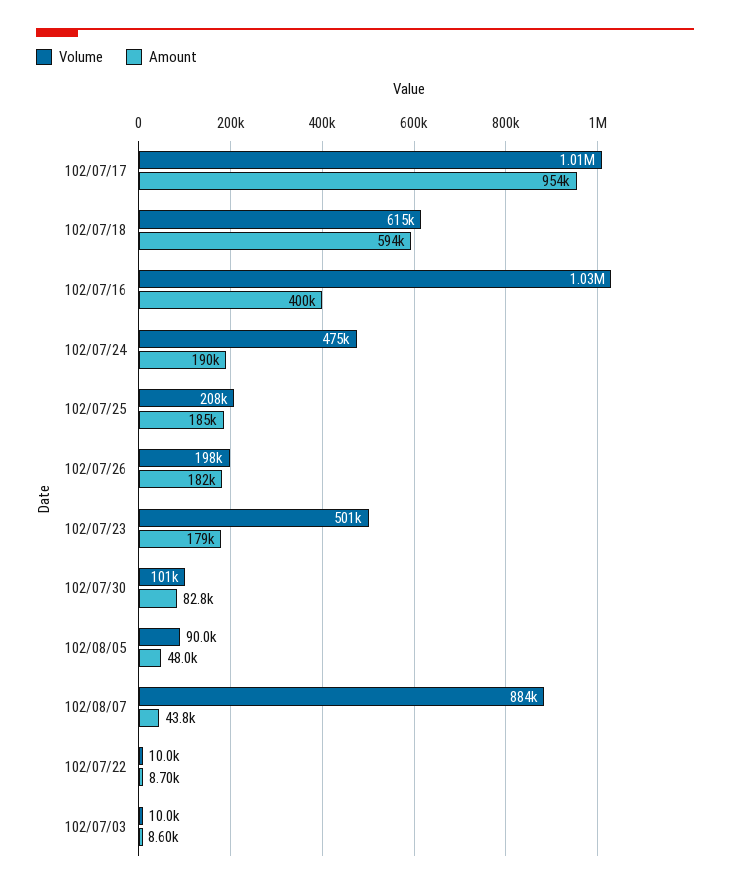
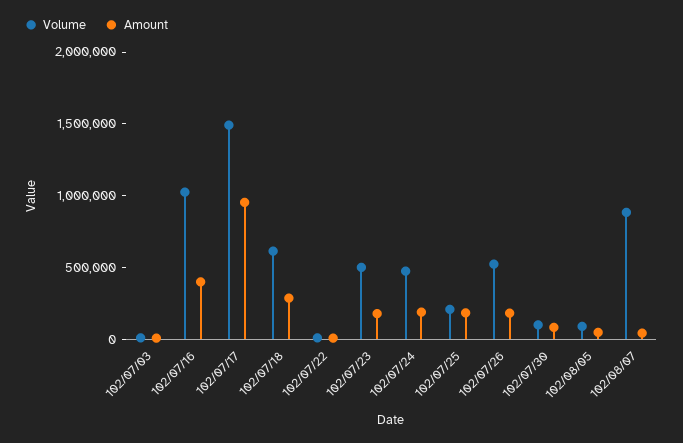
  {
    "Volume": {
-     "102/07/17": 1010000,
+     "102/07/17": 1500000,
      "102/07/18": 615000,
      "102/07/16": 1030000,
      "102/07/24": 475000,
      "102/07/25": 208000,
-     "102/07/26": 198000,
+     "102/07/26": 500000,
      "102/07/23": 501000,
      "102/07/30": 101000,
      "102/08/05": 90000,
      "102/08/07": 884000,
      "102/07/22": 10000,
      "102/07/03": 10000
    },
    "Amount": {
      "102/07/17": 954000,
-     "102/07/18": 594000,
+     "102/07/18": 300000,
      "102/07/16": 400000,
      "102/07/24": 190000,
      "102/07/25": 185000,
      "102/07/26": 182000,
      "102/07/23": 179000,
      "102/07/30": 82800,
      "102/08/05": 48000,
      "102/08/07": 43800,
      "102/07/22": 8700,
      "102/07/03": 8600
    }
  }

